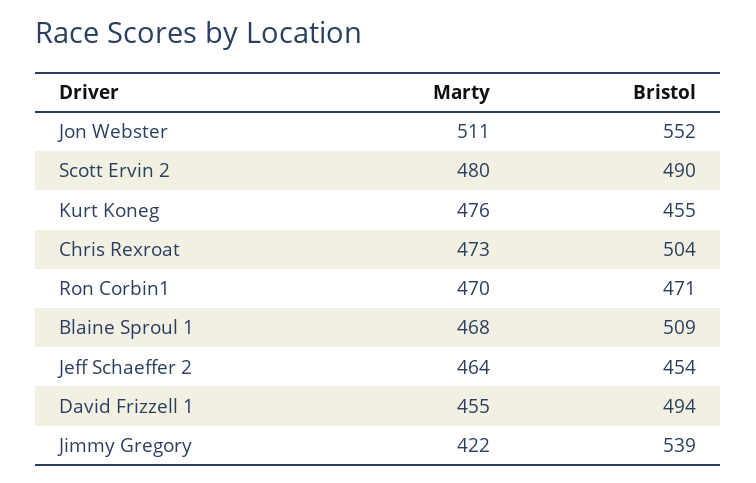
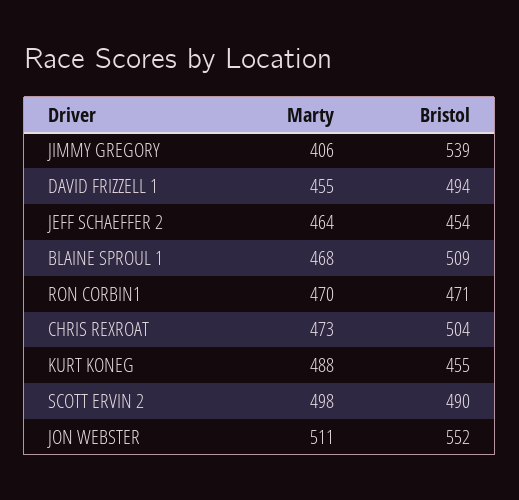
  {
    "Marty": {
      "Jon Webster": 511,
-     "Scott Ervin 2": 480,
+     "Scott Ervin 2": 498,
-     "Kurt Koneg": 476,
+     "Kurt Koneg": 488,
      "Chris Rexroat": 473,
      "Ron Corbin1": 470,
      "Blaine Sproul 1": 468,
      "Jeff Schaeffer 2": 464,
      "David Frizzell 1": 455,
-     "Jimmy Gregory": 422
+     "Jimmy Gregory": 406
    },
    "Bristol": {
      "Jon Webster": 552,
      "Scott Ervin 2": 490,
      "Kurt Koneg": 455,
      "Chris Rexroat": 504,
      "Ron Corbin1": 471,
      "Blaine Sproul 1": 509,
      "Jeff Schaeffer 2": 454,
      "David Frizzell 1": 494,
      "Jimmy Gregory": 539
    }
  }

